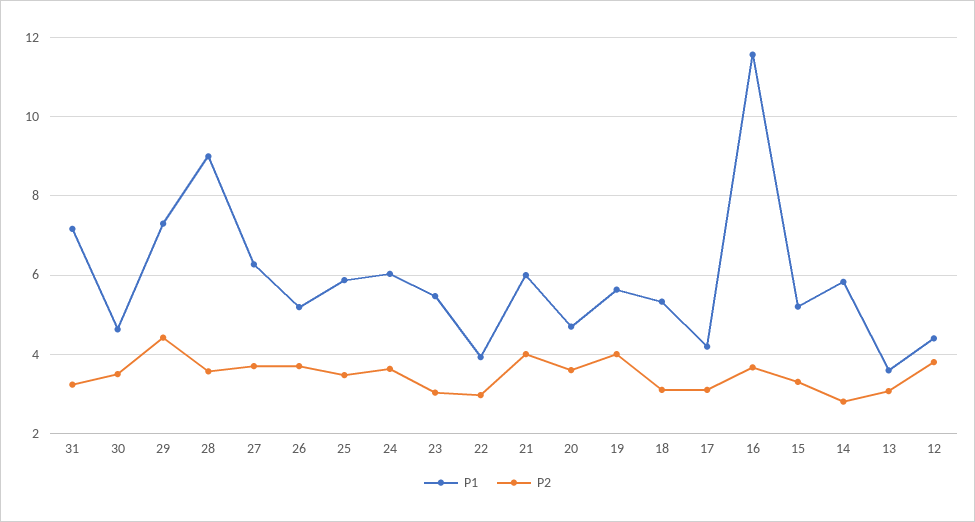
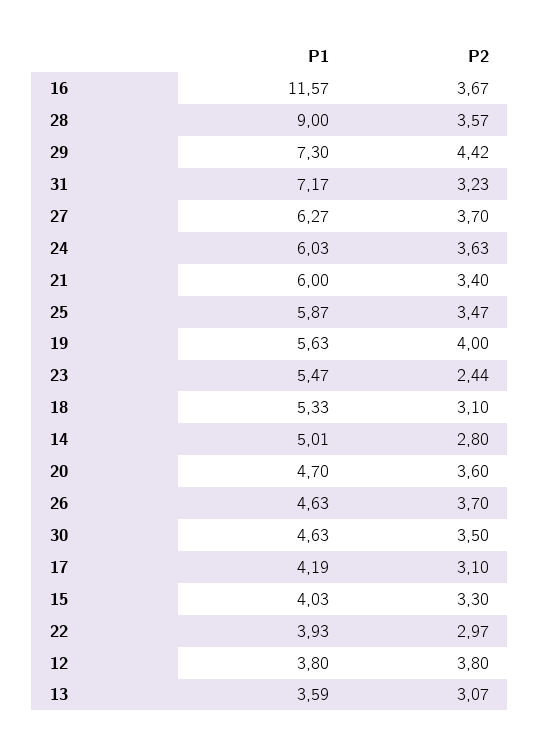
  {
    "P1": {
      "31": 7.17,
      "30": 4.63,
      "29": 7.3,
      "28": 9,
      "27": 6.27,
-     "26": 5.2,
+     "26": 4.63,
      "25": 5.87,
      "24": 6.03,
      "23": 5.47,
      "22": 3.93,
      "21": 6,
      "20": 4.7,
      "19": 5.63,
      "18": 5.33,
      "17": 4.19,
      "16": 11.57,
-     "15": 5.2,
+     "15": 4.03,
-     "14": 5.8,
+     "14": 5.01,
      "13": 3.59,
-     "12": 4.4
+     "12": 3.8
    },
    "P2": {
      "31": 3.23,
      "30": 3.5,
      "29": 4.42,
      "28": 3.57,
      "27": 3.7,
      "26": 3.7,
      "25": 3.47,
      "24": 3.63,
-     "23": 3,
+     "23": 2.44,
      "22": 2.97,
-     "21": 4,
+     "21": 3.4,
      "20": 3.6,
      "19": 4,
      "18": 3.1,
      "17": 3.1,
      "16": 3.67,
      "15": 3.3,
      "14": 2.8,
      "13": 3.07,
      "12": 3.8
    }
  }

